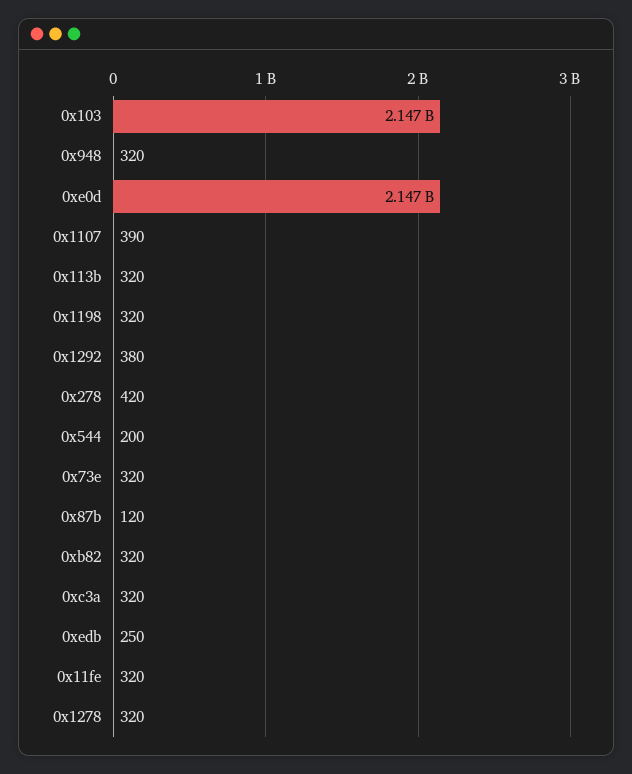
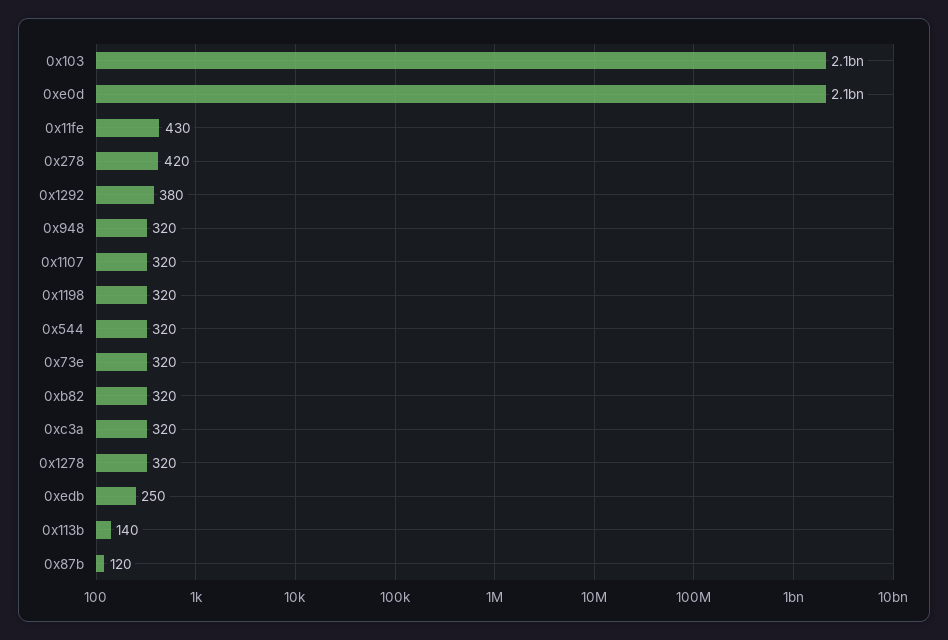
  {
    "0x103": 2147000000,
    "0x948": 320,
    "0xe0d": 2147000000,
-   "0x1107": 390,
+   "0x1107": 320,
-   "0x113b": 320,
+   "0x113b": 140,
    "0x1198": 320,
    "0x1292": 380,
    "0x278": 420,
-   "0x544": 200,
+   "0x544": 320,
    "0x73e": 320,
    "0x87b": 120,
    "0xb82": 320,
    "0xc3a": 320,
    "0xedb": 250,
-   "0x11fe": 320,
+   "0x11fe": 430,
    "0x1278": 320
  }

